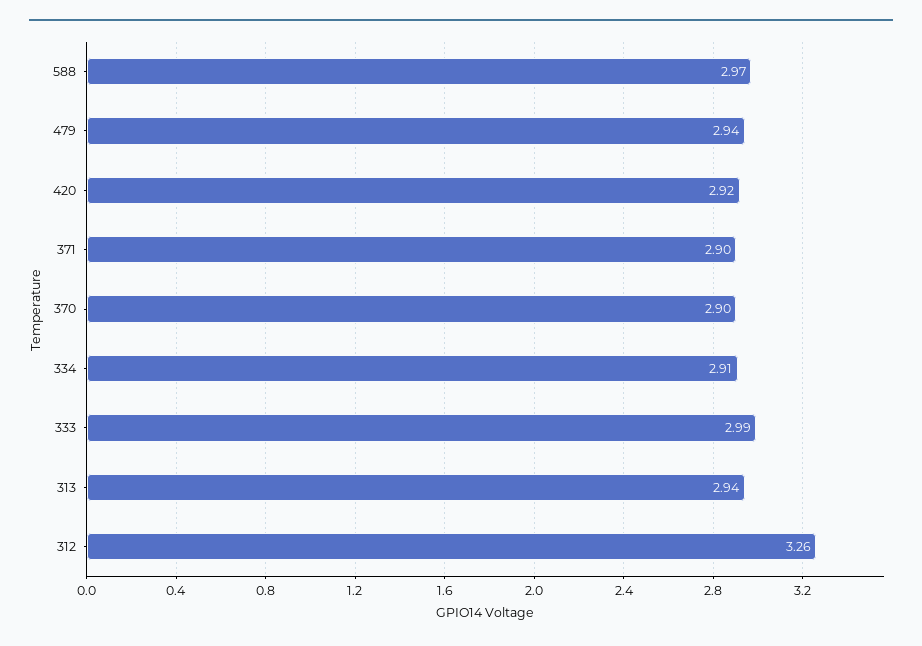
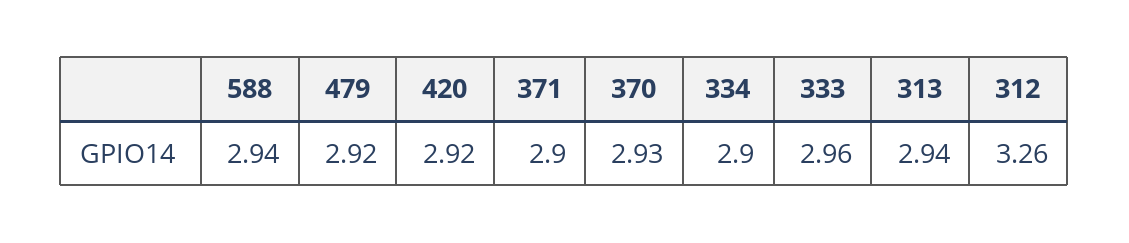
  {
-   "588": 2.97,
+   "588": 2.94,
-   "479": 2.94,
+   "479": 2.92,
    "420": 2.92,
    "371": 2.9,
-   "370": 2.9,
+   "370": 2.93,
-   "334": 2.91,
+   "334": 2.9,
-   "333": 2.99,
+   "333": 2.96,
    "313": 2.94,
    "312": 3.26
  }

